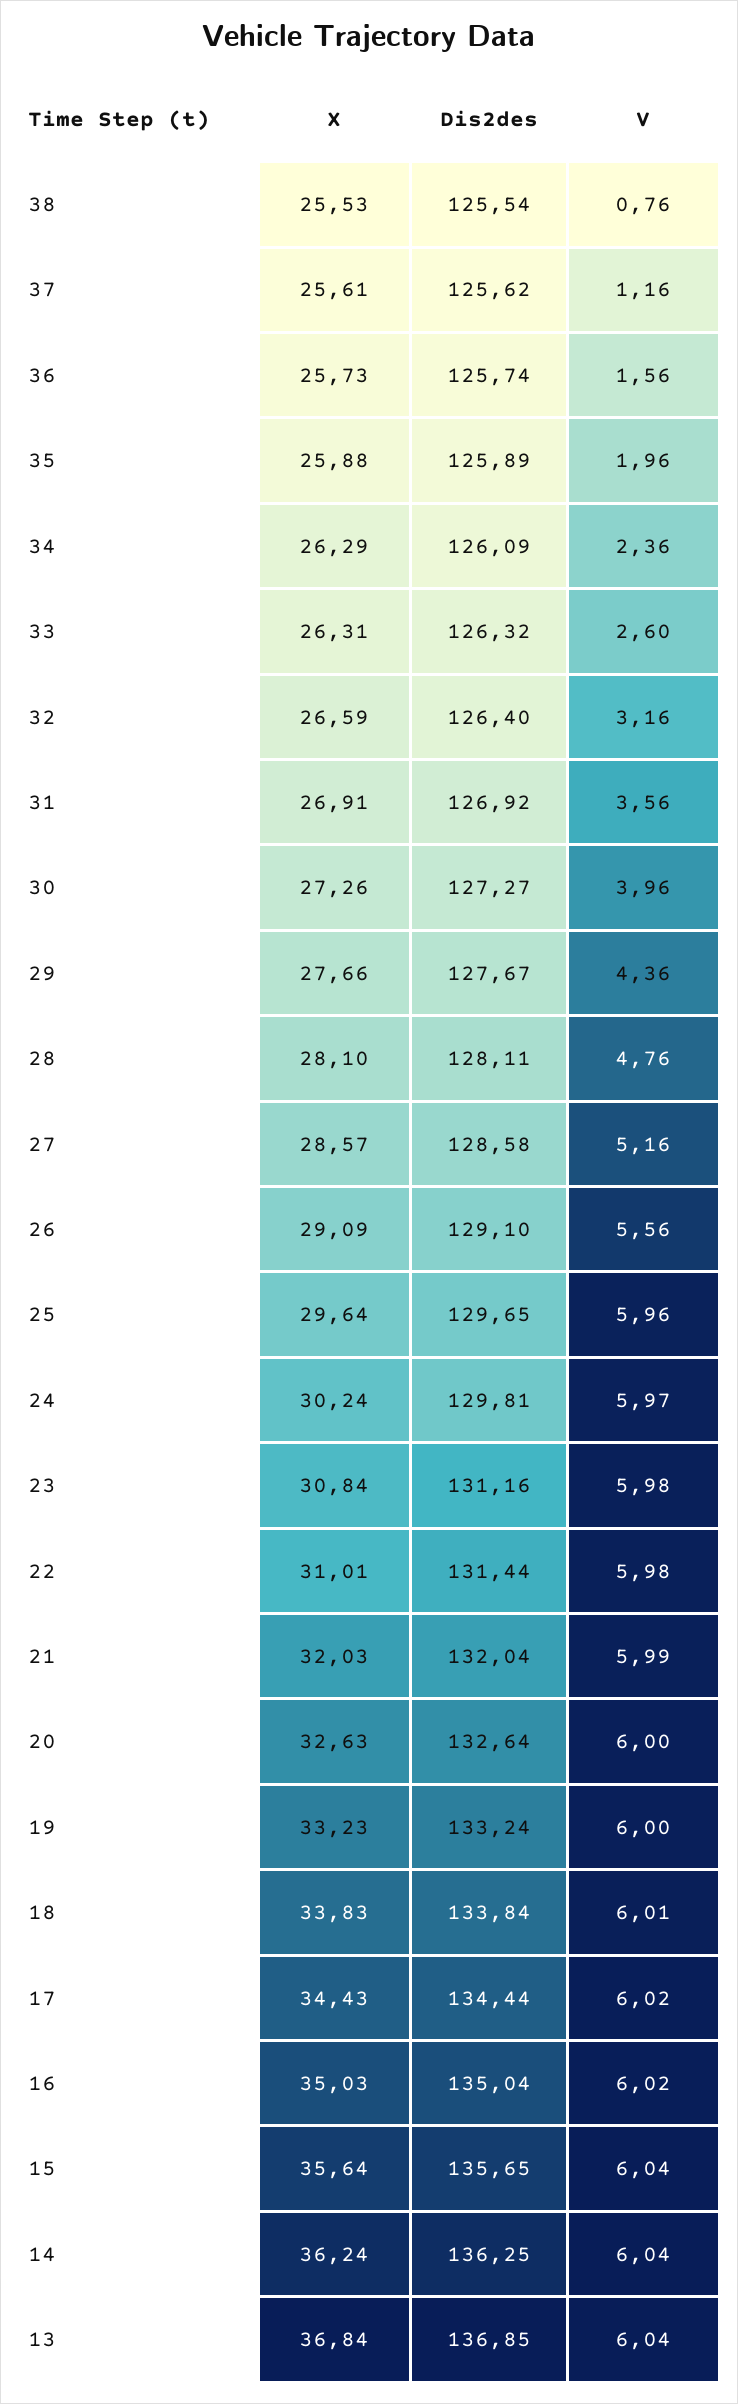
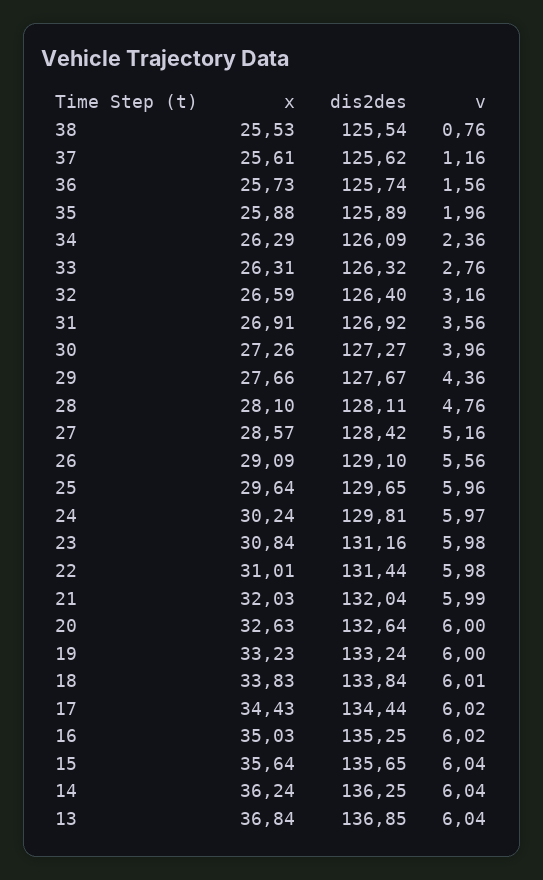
  {
    "X": {
      "38": 25.53,
      "37": 25.61,
      "36": 25.73,
      "35": 25.88,
      "34": 26.29,
      "33": 26.31,
      "32": 26.59,
      "31": 26.91,
      "30": 27.26,
      "29": 27.66,
      "28": 28.1,
      "27": 28.57,
      "26": 29.09,
      "25": 29.64,
      "24": 30.24,
      "23": 30.84,
      "22": 31.01,
      "21": 32.03,
      "20": 32.63,
      "19": 33.23,
      "18": 33.83,
      "17": 34.43,
      "16": 35.03,
      "15": 35.64,
      "14": 36.24,
      "13": 36.84
    },
    "Dis2des": {
      "38": 125.54,
      "37": 125.62,
      "36": 125.74,
      "35": 125.89,
      "34": 126.09,
      "33": 126.32,
      "32": 126.4,
      "31": 126.92,
      "30": 127.27,
      "29": 127.67,
      "28": 128.11,
-     "27": 128.58,
+     "27": 128.42,
      "26": 129.1,
      "25": 129.65,
      "24": 129.81,
      "23": 131.16,
      "22": 131.44,
      "21": 132.04,
      "20": 132.64,
      "19": 133.24,
      "18": 133.84,
      "17": 134.44,
-     "16": 135.04,
+     "16": 135.25,
      "15": 135.65,
      "14": 136.25,
      "13": 136.85
    },
    "V": {
      "38": 0.76,
      "37": 1.16,
      "36": 1.56,
      "35": 1.96,
      "34": 2.36,
-     "33": 2.6,
+     "33": 2.76,
      "32": 3.16,
      "31": 3.56,
      "30": 3.96,
      "29": 4.36,
      "28": 4.76,
      "27": 5.16,
      "26": 5.56,
      "25": 5.96,
      "24": 5.97,
      "23": 5.98,
      "22": 5.98,
      "21": 5.99,
      "20": 6,
      "19": 6,
      "18": 6.01,
      "17": 6.02,
      "16": 6.02,
      "15": 6.04,
      "14": 6.04,
      "13": 6.04
    }
  }

